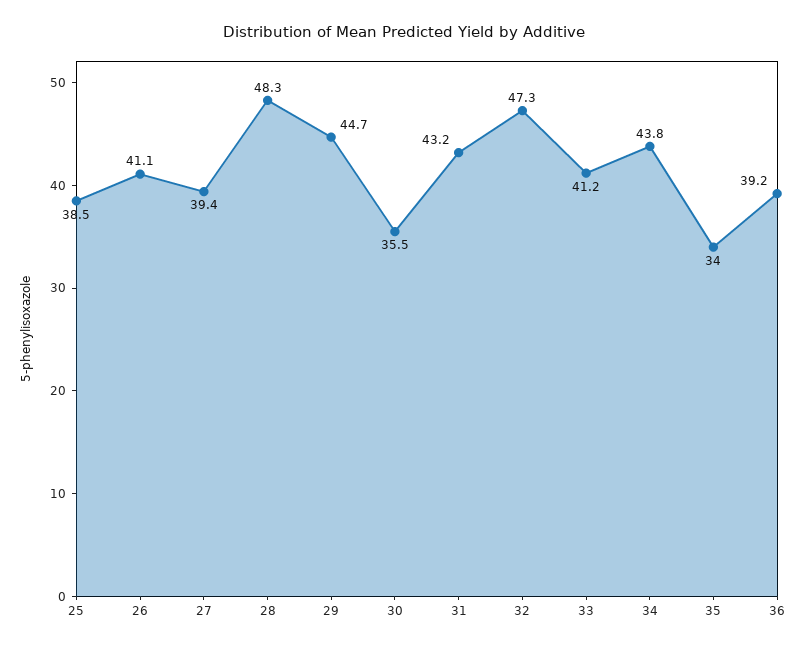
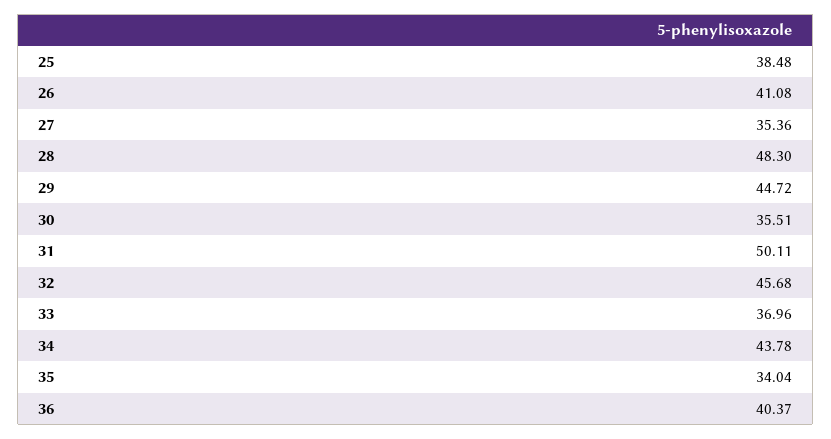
  {
    "25": 38.48,
    "26": 41.08,
-   "27": 39.4,
+   "27": 35.36,
    "28": 48.3,
    "29": 44.72,
    "30": 35.51,
-   "31": 43.2,
+   "31": 50.11,
-   "32": 47.3,
+   "32": 45.68,
-   "33": 41.2,
+   "33": 36.96,
    "34": 43.78,
    "35": 34.04,
-   "36": 39.2
+   "36": 40.37
  }

